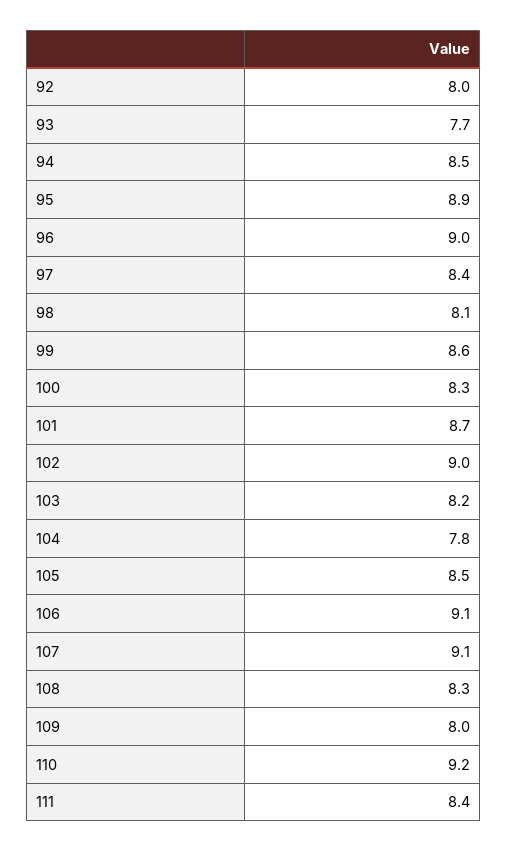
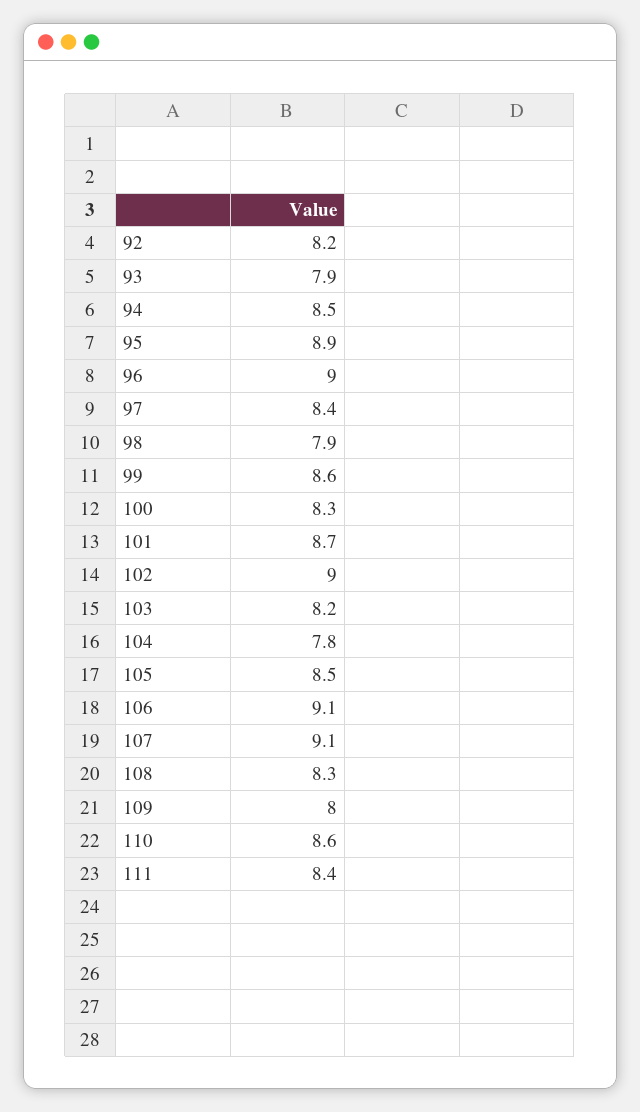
  {
-   "92": 8,
+   "92": 8.2,
-   "93": 7.7,
+   "93": 7.9,
    "94": 8.5,
    "95": 8.9,
    "96": 9,
    "97": 8.4,
-   "98": 8.1,
+   "98": 7.9,
    "99": 8.6,
    "100": 8.3,
    "101": 8.7,
    "102": 9,
    "103": 8.2,
    "104": 7.8,
    "105": 8.5,
    "106": 9.1,
    "107": 9.1,
    "108": 8.3,
    "109": 8,
-   "110": 9.2,
+   "110": 8.6,
    "111": 8.4
  }

